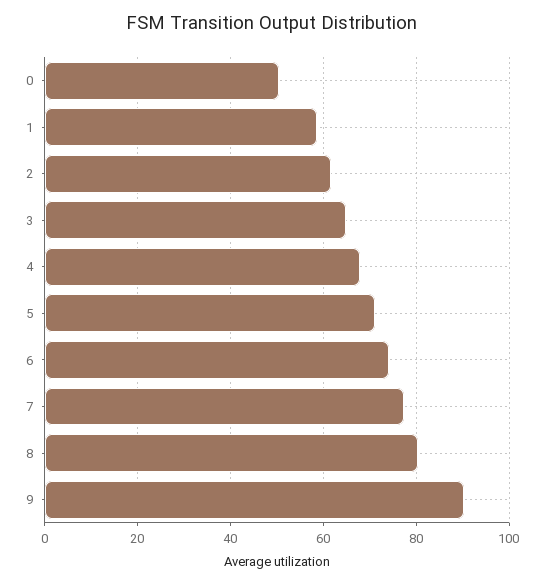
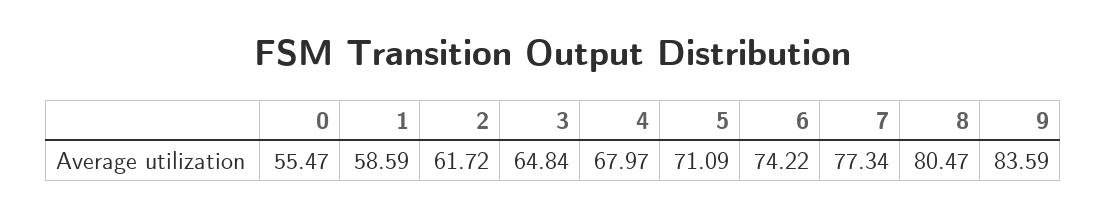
  {
-   "0": 50,
+   "0": 55.47,
    "1": 58.59,
    "2": 61.72,
    "3": 64.84,
    "4": 67.97,
    "5": 71.09,
    "6": 74.22,
    "7": 77.34,
    "8": 80.47,
-   "9": 90
+   "9": 83.59
  }

